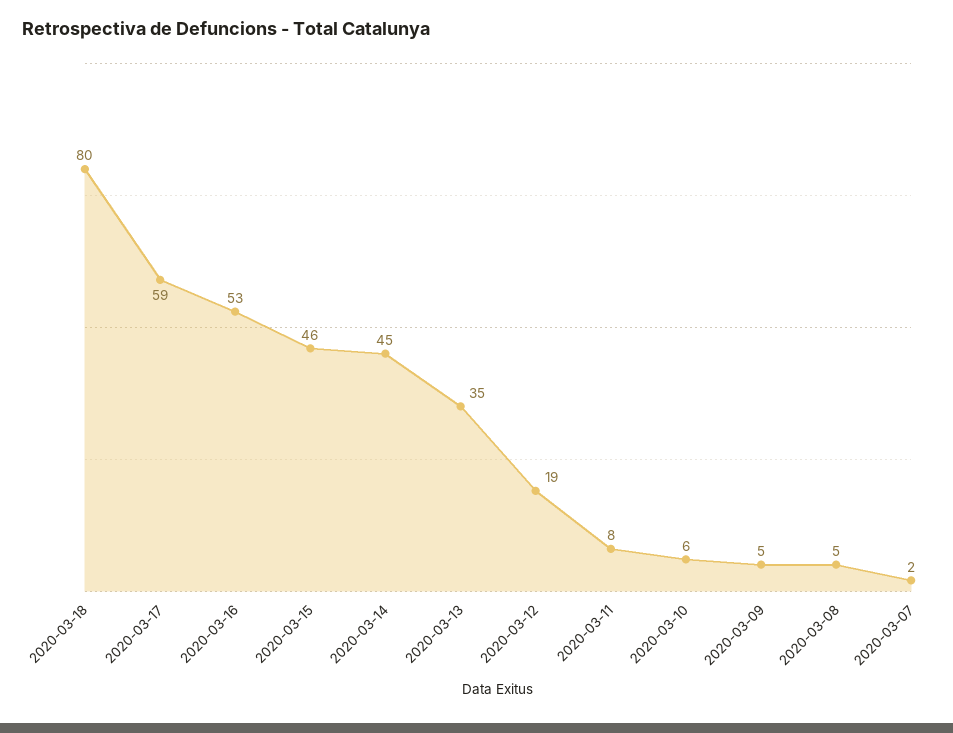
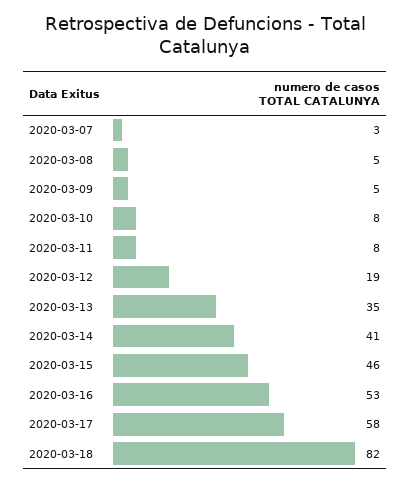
  {
-   "2020-03-18": 80,
+   "2020-03-18": 82,
-   "2020-03-17": 59,
+   "2020-03-17": 58,
    "2020-03-16": 53,
    "2020-03-15": 46,
-   "2020-03-14": 45,
+   "2020-03-14": 41,
    "2020-03-13": 35,
    "2020-03-12": 19,
    "2020-03-11": 8,
-   "2020-03-10": 6,
+   "2020-03-10": 8,
    "2020-03-09": 5,
    "2020-03-08": 5,
-   "2020-03-07": 2
+   "2020-03-07": 3
  }

